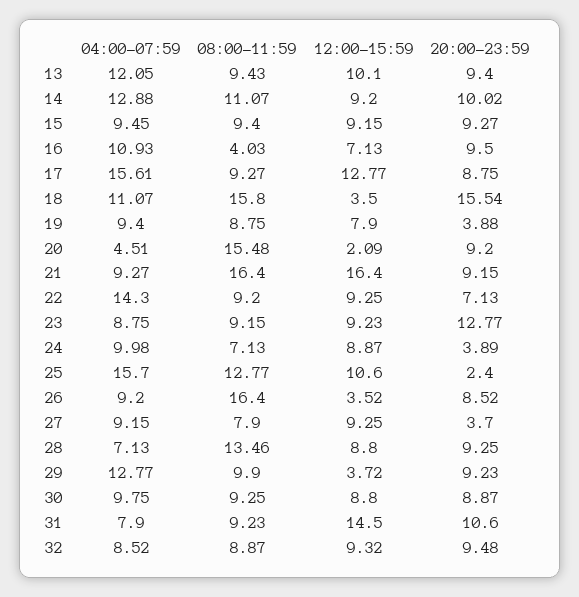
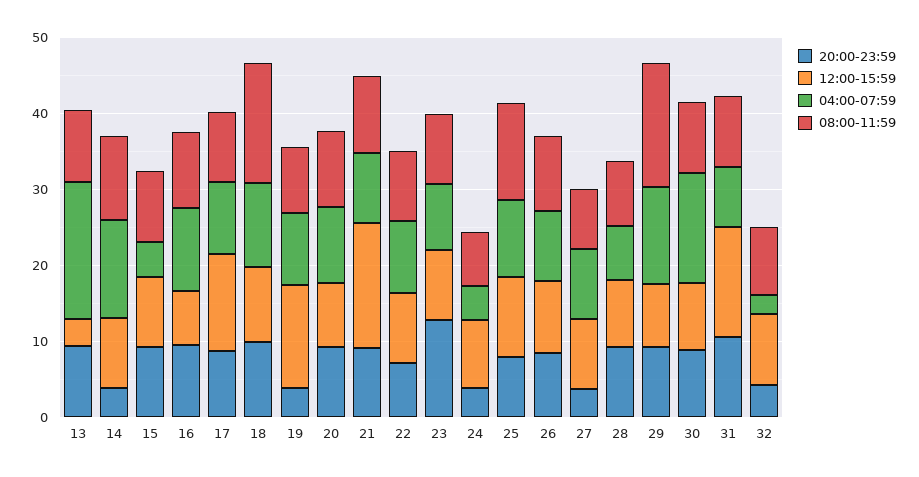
  {
    "04:00-07:59": {
-     "13": 12.05,
+     "13": 18,
      "14": 12.88,
-     "15": 9.45,
+     "15": 4,
      "16": 10.93,
-     "17": 15.61,
+     "17": 10,
      "18": 11.07,
      "19": 9.4,
-     "20": 4.51,
+     "20": 10,
      "21": 9.27,
-     "22": 14.3,
+     "22": 10,
      "23": 8.75,
-     "24": 9.98,
+     "24": 4,
-     "25": 15.7,
+     "25": 10,
      "26": 9.2,
      "27": 9.15,
      "28": 7.13,
      "29": 12.77,
-     "30": 9.75,
+     "30": 14,
      "31": 7.9,
-     "32": 8.52
+     "32": 2
    },
    "08:00-11:59": {
      "13": 9.43,
      "14": 11.07,
      "15": 9.4,
-     "16": 4.03,
+     "16": 10,
      "17": 9.27,
      "18": 15.8,
      "19": 8.75,
-     "20": 15.48,
+     "20": 10,
-     "21": 16.4,
+     "21": 10,
      "22": 9.2,
      "23": 9.15,
      "24": 7.13,
      "25": 12.77,
-     "26": 16.4,
+     "26": 10,
      "27": 7.9,
-     "28": 13.46,
+     "28": 8,
-     "29": 9.9,
+     "29": 16,
      "30": 9.25,
      "31": 9.23,
      "32": 8.87
    },
    "12:00-15:59": {
-     "13": 10.1,
+     "13": 4,
      "14": 9.2,
      "15": 9.15,
      "16": 7.13,
      "17": 12.77,
-     "18": 3.5,
+     "18": 10,
-     "19": 7.9,
+     "19": 14,
-     "20": 2.09,
+     "20": 8,
      "21": 16.4,
      "22": 9.25,
      "23": 9.23,
      "24": 8.87,
      "25": 10.6,
-     "26": 3.52,
+     "26": 10,
      "27": 9.25,
      "28": 8.8,
-     "29": 3.72,
+     "29": 8,
      "30": 8.8,
      "31": 14.5,
      "32": 9.32
    },
    "20:00-23:59": {
      "13": 9.4,
-     "14": 10.02,
+     "14": 4,
      "15": 9.27,
      "16": 9.5,
      "17": 8.75,
-     "18": 15.54,
+     "18": 10,
      "19": 3.88,
      "20": 9.2,
      "21": 9.15,
      "22": 7.13,
      "23": 12.77,
      "24": 3.89,
-     "25": 2.4,
+     "25": 8,
      "26": 8.52,
      "27": 3.7,
      "28": 9.25,
      "29": 9.23,
      "30": 8.87,
      "31": 10.6,
-     "32": 9.48
+     "32": 4
    }
  }

